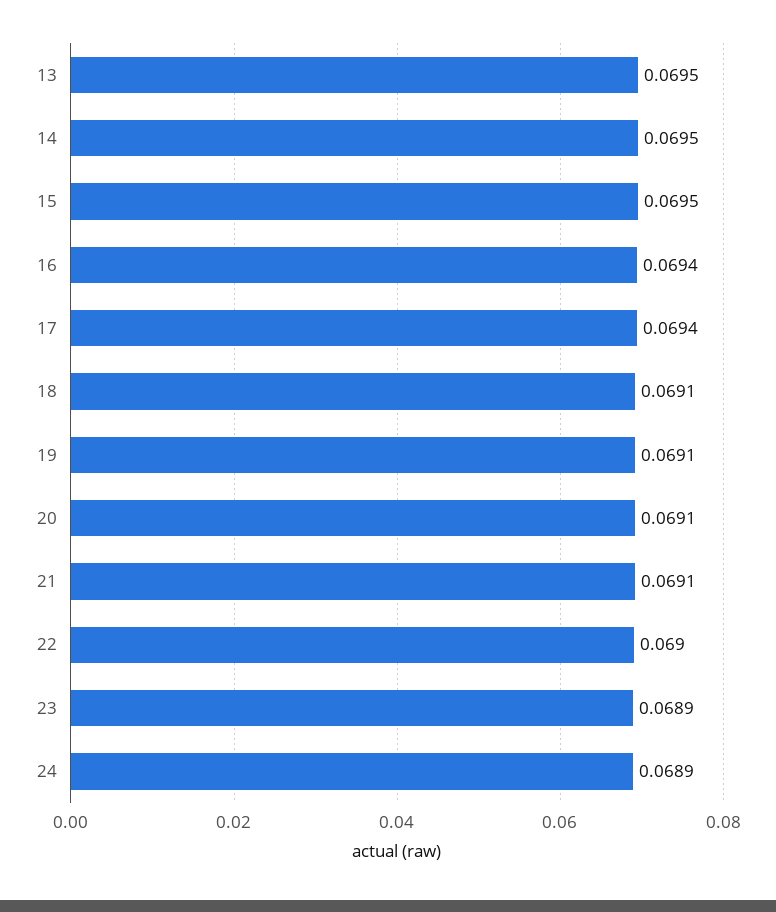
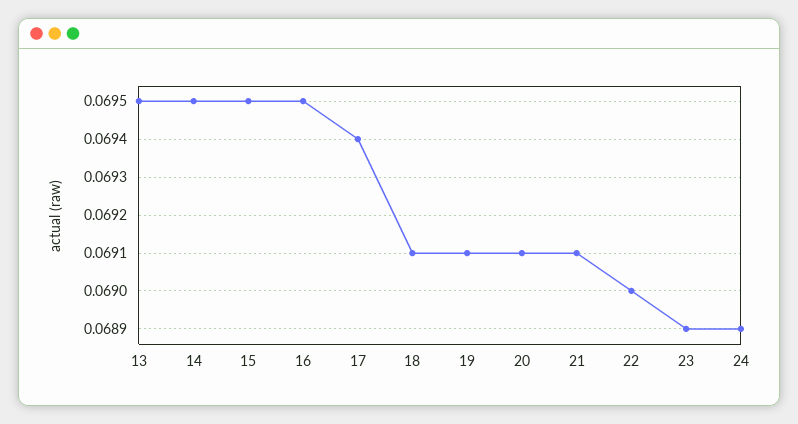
  {
    "13": 0.0695,
    "14": 0.0695,
    "15": 0.0695,
-   "16": 0.0694,
+   "16": 0.0695,
    "17": 0.0694,
    "18": 0.0691,
    "19": 0.0691,
    "20": 0.0691,
    "21": 0.0691,
    "22": 0.069,
    "23": 0.0689,
    "24": 0.0689
  }

